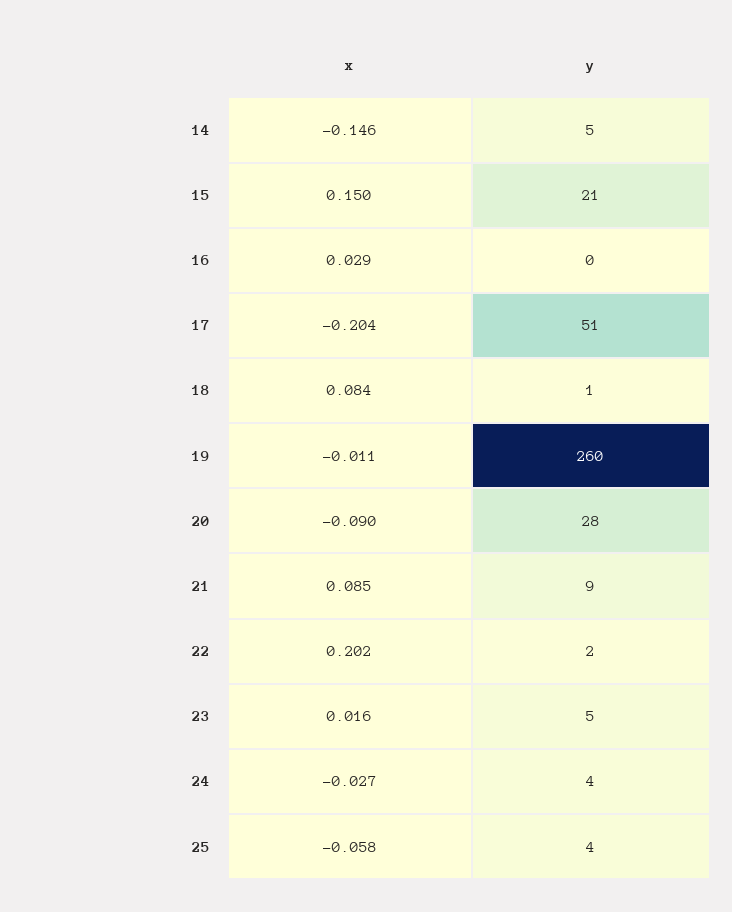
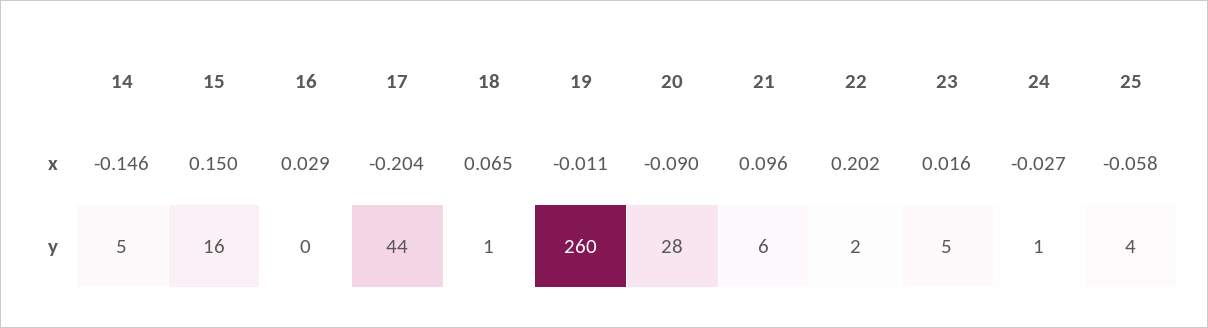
  {
    "x": {
      "14": -0.146,
      "15": 0.15,
      "16": 0.029,
      "17": -0.204,
-     "18": 0.084,
+     "18": 0.065,
      "19": -0.011,
      "20": -0.09,
-     "21": 0.085,
+     "21": 0.096,
      "22": 0.202,
      "23": 0.016,
      "24": -0.027,
      "25": -0.058
    },
    "y": {
      "14": 5,
-     "15": 21,
+     "15": 16,
      "16": 0,
-     "17": 51,
+     "17": 44,
      "18": 1,
      "19": 260,
      "20": 28,
-     "21": 9,
+     "21": 6,
      "22": 2,
      "23": 5,
-     "24": 4,
+     "24": 1,
      "25": 4
    }
  }

